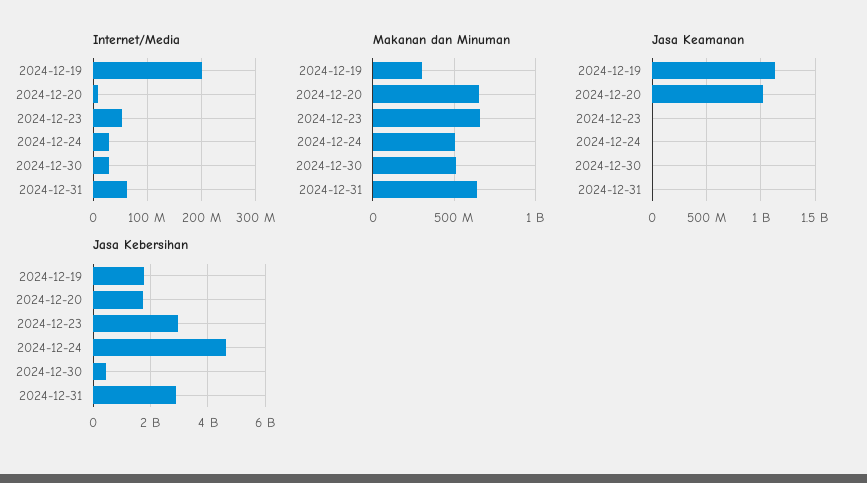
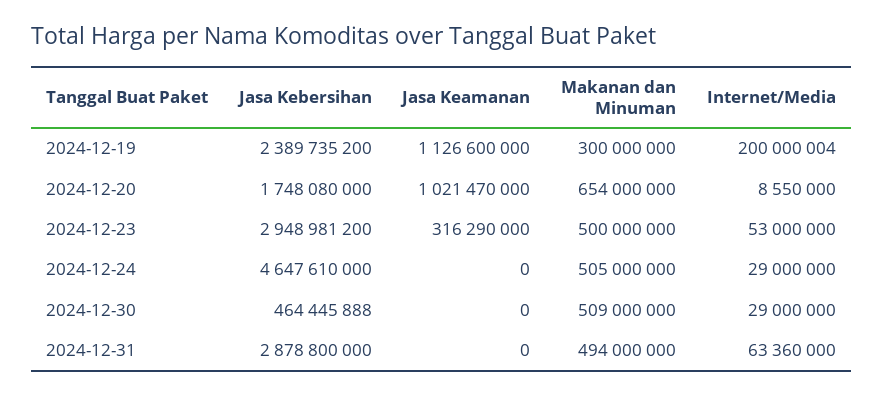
  {
    "Internet/Media": {
      "2024-12-19": 200000004,
      "2024-12-20": 8550000,
      "2024-12-23": 53000000,
      "2024-12-24": 29000000,
      "2024-12-30": 29000000,
      "2024-12-31": 63360000
    },
    "Makanan dan Minuman": {
      "2024-12-19": 300000000,
      "2024-12-20": 654000000,
-     "2024-12-23": 650000000,
+     "2024-12-23": 500000000,
      "2024-12-24": 505000000,
      "2024-12-30": 509000000,
-     "2024-12-31": 650000000
+     "2024-12-31": 494000000
    },
    "Jasa Keamanan": {
      "2024-12-19": 1126600000,
      "2024-12-20": 1021470000,
-     "2024-12-23": 0,
+     "2024-12-23": 316290000,
      "2024-12-24": 0,
      "2024-12-30": 0,
      "2024-12-31": 0
    },
    "Jasa Kebersihan": {
-     "2024-12-19": 1750000000,
+     "2024-12-19": 2389735200,
      "2024-12-20": 1748080000,
      "2024-12-23": 2948981200,
      "2024-12-24": 4647610000,
      "2024-12-30": 464445888,
      "2024-12-31": 2878800000
    }
  }

